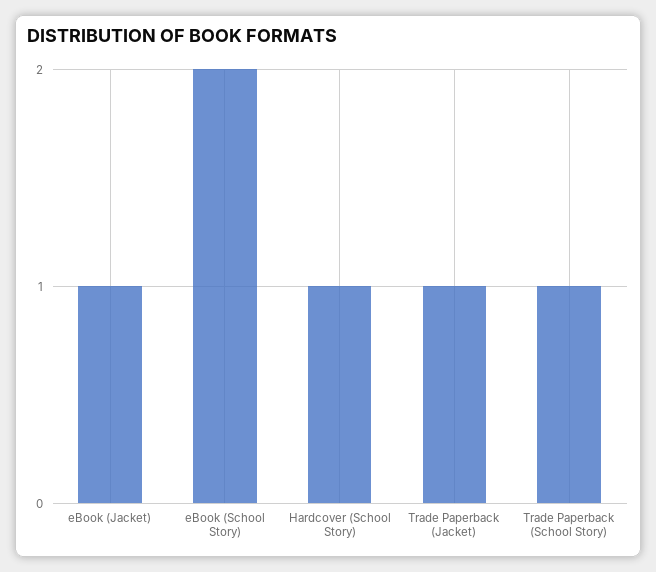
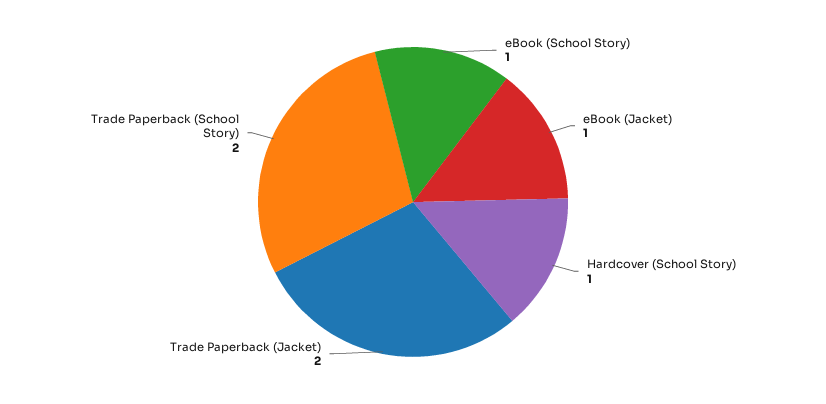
  {
    "eBook (Jacket)": 1,
-   "eBook (School Story)": 2,
+   "eBook (School Story)": 1,
    "Hardcover (School Story)": 1,
-   "Trade Paperback (Jacket)": 1,
+   "Trade Paperback (Jacket)": 2,
-   "Trade Paperback (School Story)": 1
+   "Trade Paperback (School Story)": 2
  }

